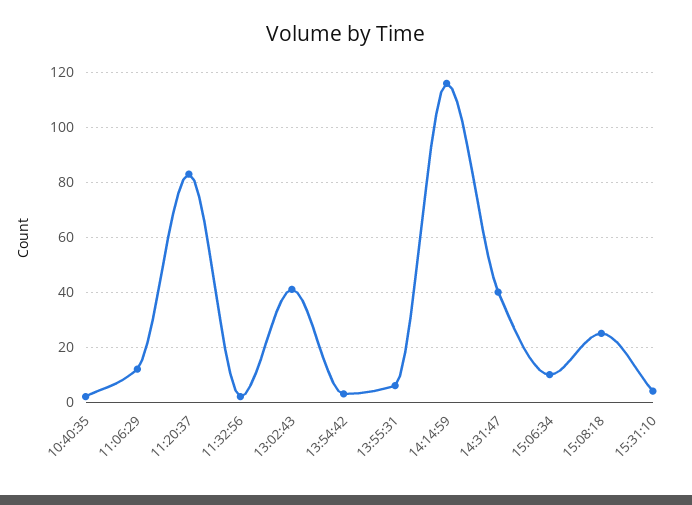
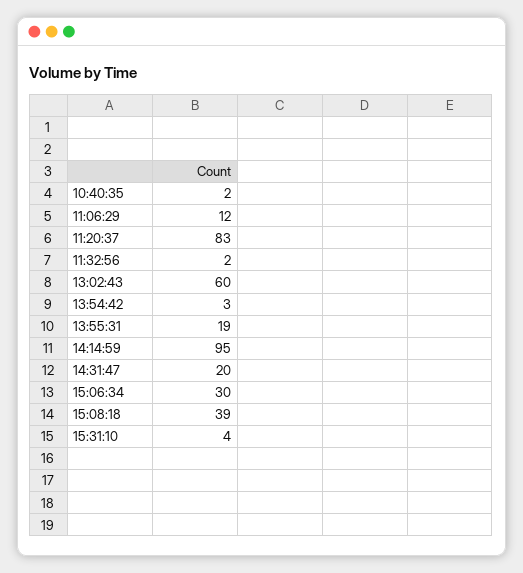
  {
    "10:40:35": 2,
    "11:06:29": 12,
    "11:20:37": 83,
    "11:32:56": 2,
-   "13:02:43": 40,
+   "13:02:43": 60,
    "13:54:42": 3,
-   "13:55:31": 5,
+   "13:55:31": 19,
-   "14:14:59": 115,
+   "14:14:59": 95,
-   "14:31:47": 40,
+   "14:31:47": 20,
-   "15:06:34": 10,
+   "15:06:34": 30,
-   "15:08:18": 25,
+   "15:08:18": 39,
    "15:31:10": 4
  }

